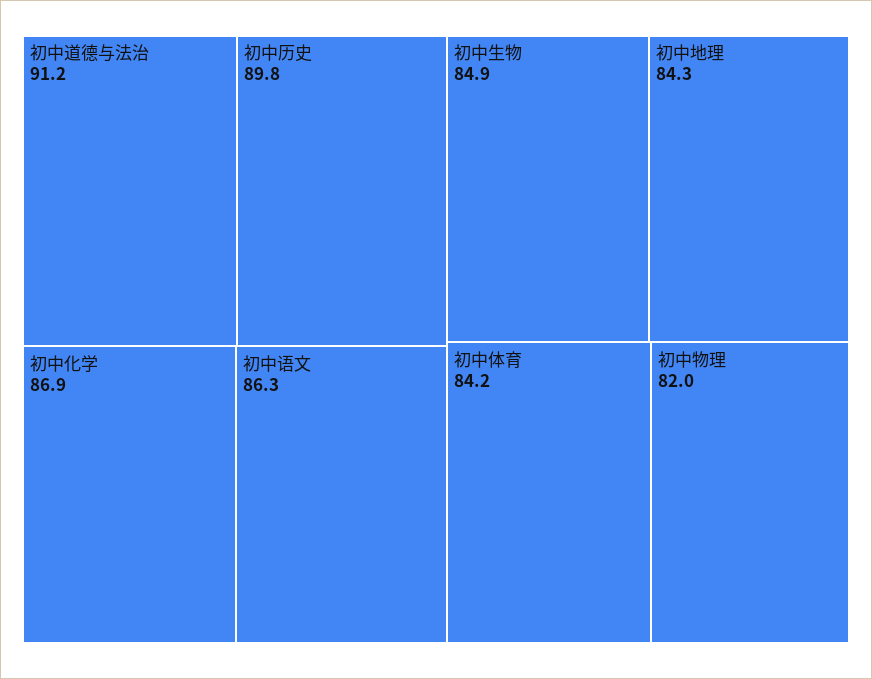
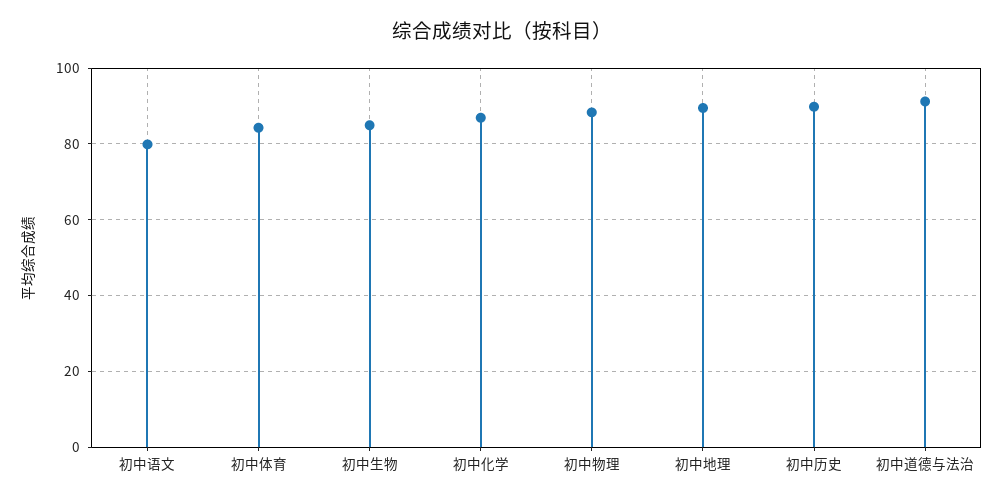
  {
    "初中道德与法治": 91.2,
    "初中历史": 89.8,
    "初中化学": 86.9,
-   "初中语文": 86.3,
+   "初中语文": 80,
    "初中生物": 84.9,
-   "初中地理": 84.3,
+   "初中地理": 90,
    "初中体育": 84.2,
-   "初中物理": 82
+   "初中物理": 88
  }

